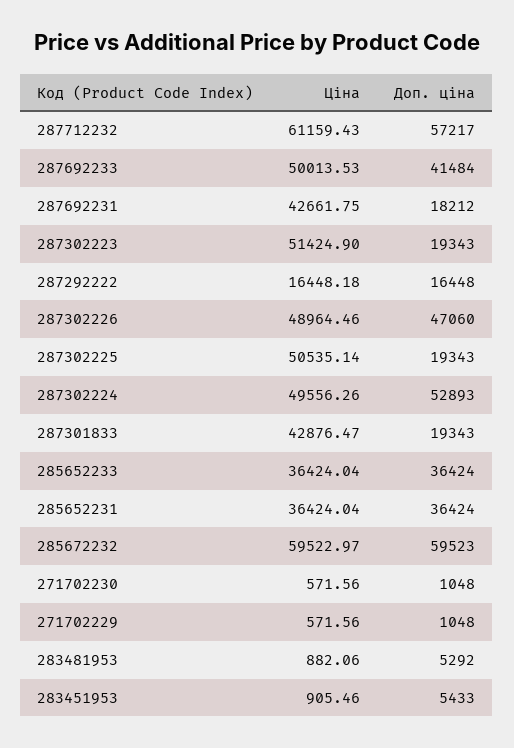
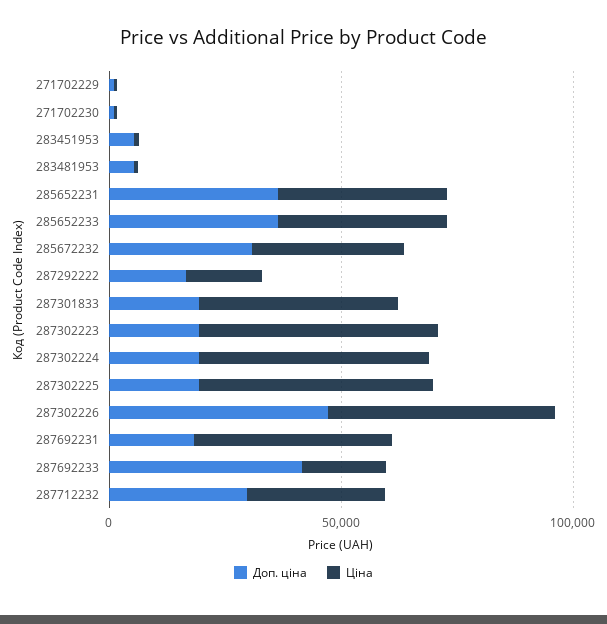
  {
    "Ціна": {
-     "287712232": 61159.43,
+     "287712232": 30000,
-     "287692233": 50013.53,
+     "287692233": 20000,
      "287692231": 42661.75,
      "287302223": 51424.9,
      "287292222": 16448.18,
      "287302226": 48964.46,
      "287302225": 50535.14,
      "287302224": 49556.26,
      "287301833": 42876.47,
      "285652233": 36424.04,
      "285652231": 36424.04,
-     "285672232": 59522.97,
+     "285672232": 30000,
      "271702230": 571.56,
      "271702229": 571.56,
      "283481953": 882.06,
      "283451953": 905.46
    },
    "Доп. ціна": {
-     "287712232": 57217,
+     "287712232": 30000,
      "287692233": 41484,
      "287692231": 18212,
      "287302223": 19343,
      "287292222": 16448,
      "287302226": 47060,
      "287302225": 19343,
-     "287302224": 52893,
+     "287302224": 20000,
      "287301833": 19343,
      "285652233": 36424,
      "285652231": 36424,
-     "285672232": 59523,
+     "285672232": 30000,
      "271702230": 1048,
      "271702229": 1048,
      "283481953": 5292,
      "283451953": 5433
    }
  }

